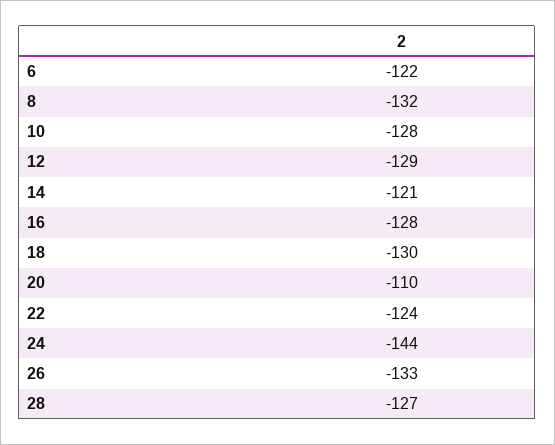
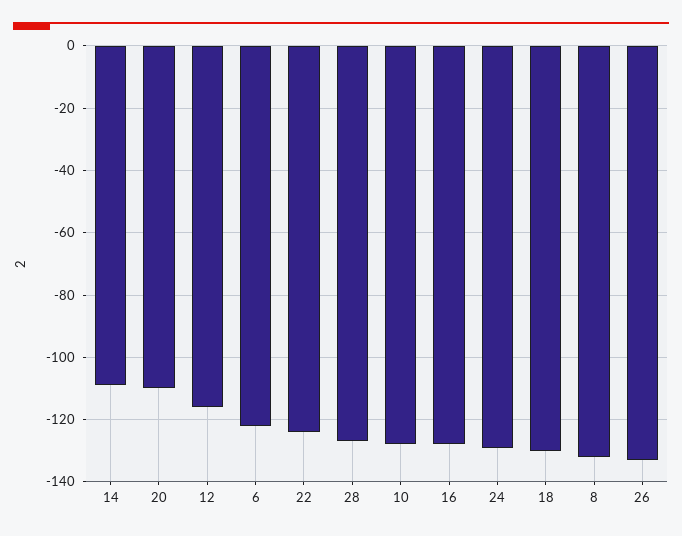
  {
    "6": -122,
    "8": -132,
    "10": -128,
-   "12": -129,
+   "12": -115,
-   "14": -121,
+   "14": -110,
    "16": -128,
    "18": -130,
    "20": -110,
    "22": -124,
-   "24": -144,
+   "24": -130,
    "26": -133,
    "28": -127
  }

